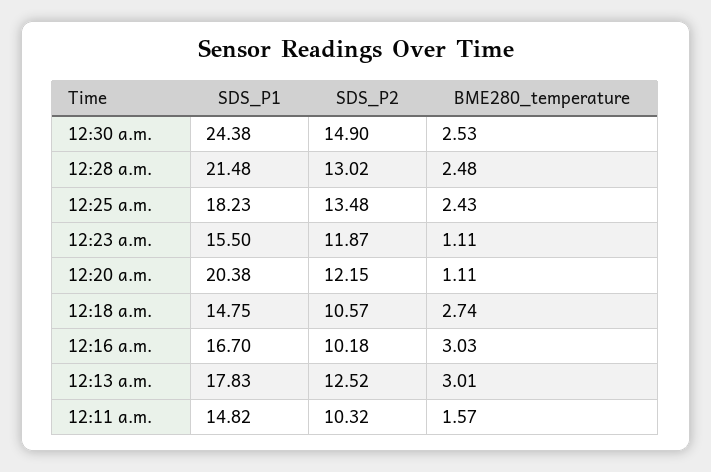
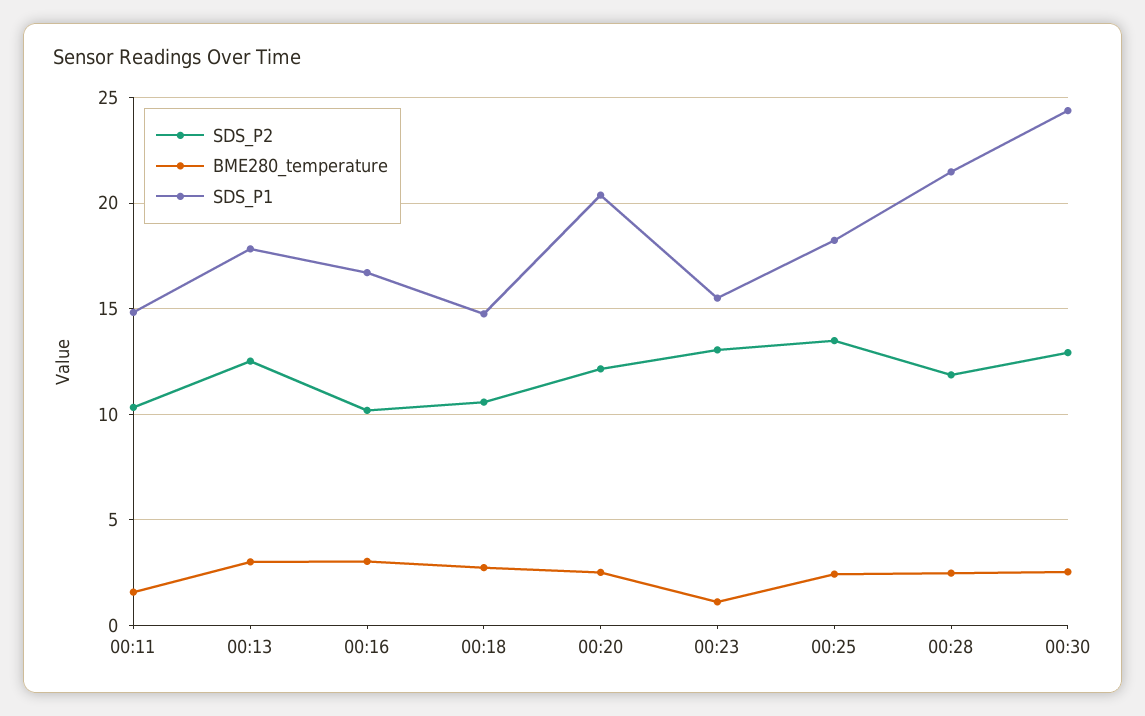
  {
    "SDS_P1": {
      "12:30 a.m.": 24.38,
      "12:28 a.m.": 21.48,
      "12:25 a.m.": 18.23,
      "12:23 a.m.": 15.5,
      "12:20 a.m.": 20.38,
      "12:18 a.m.": 14.75,
      "12:16 a.m.": 16.7,
      "12:13 a.m.": 17.83,
      "12:11 a.m.": 14.82
    },
    "SDS_P2": {
-     "12:30 a.m.": 14.9,
+     "12:30 a.m.": 13,
-     "12:28 a.m.": 13.02,
+     "12:28 a.m.": 12,
      "12:25 a.m.": 13.48,
-     "12:23 a.m.": 11.87,
+     "12:23 a.m.": 13,
      "12:20 a.m.": 12.15,
      "12:18 a.m.": 10.57,
      "12:16 a.m.": 10.18,
      "12:13 a.m.": 12.52,
      "12:11 a.m.": 10.32
    },
    "BME280_temperature": {
      "12:30 a.m.": 2.53,
      "12:28 a.m.": 2.48,
      "12:25 a.m.": 2.43,
      "12:23 a.m.": 1.11,
-     "12:20 a.m.": 1.11,
+     "12:20 a.m.": 2.5,
      "12:18 a.m.": 2.74,
      "12:16 a.m.": 3.03,
      "12:13 a.m.": 3.01,
      "12:11 a.m.": 1.57
    }
  }

